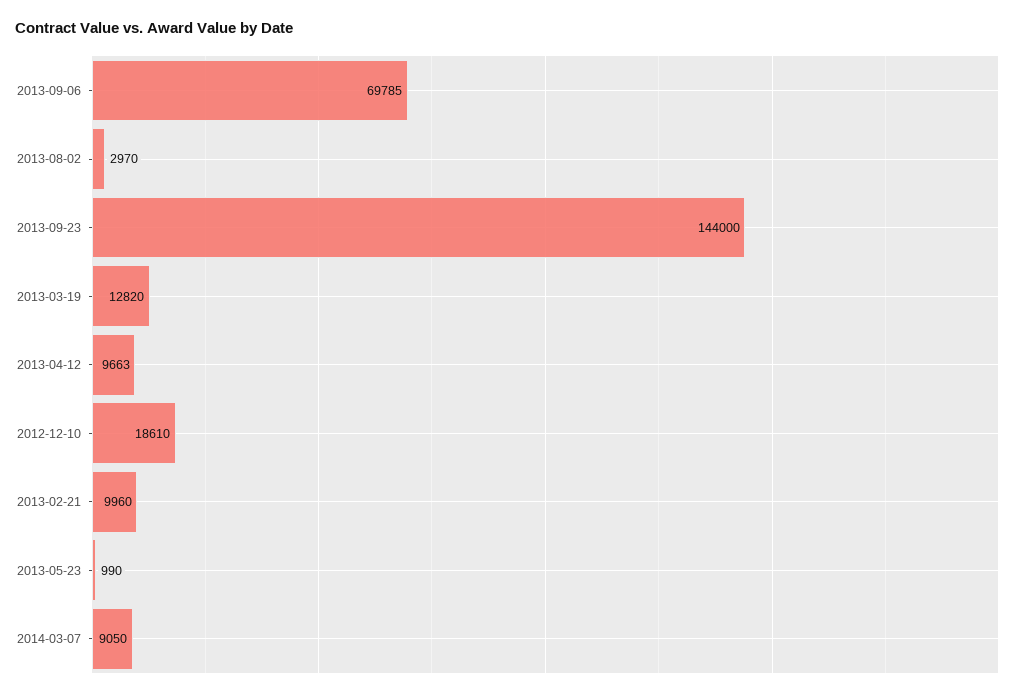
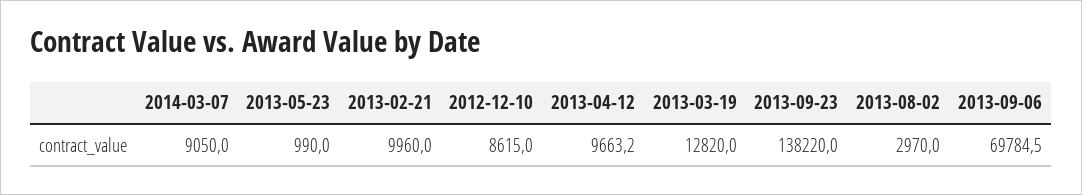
  {
    "2013-09-06": 69784.5,
    "2013-08-02": 2970,
-   "2013-09-23": 144000,
+   "2013-09-23": 138220,
    "2013-03-19": 12820,
    "2013-04-12": 9663.2,
-   "2012-12-10": 18610,
+   "2012-12-10": 8615,
    "2013-02-21": 9960,
    "2013-05-23": 990,
    "2014-03-07": 9050
  }

